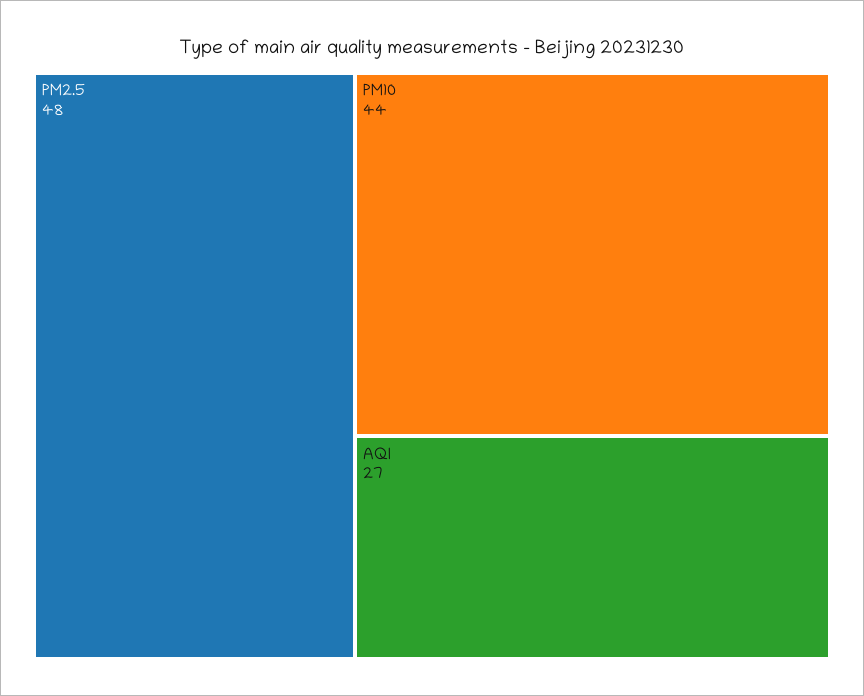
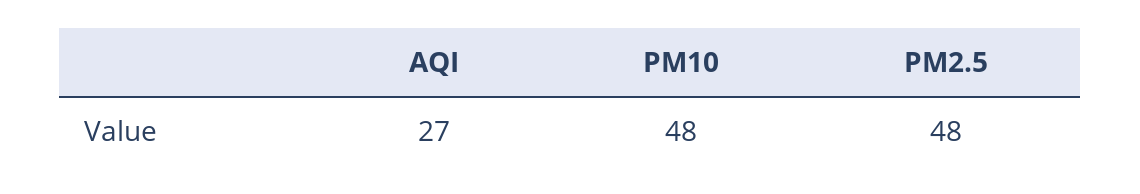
  {
    "PM2.5": 48,
-   "PM10": 44,
+   "PM10": 48,
    "AQI": 27
  }

